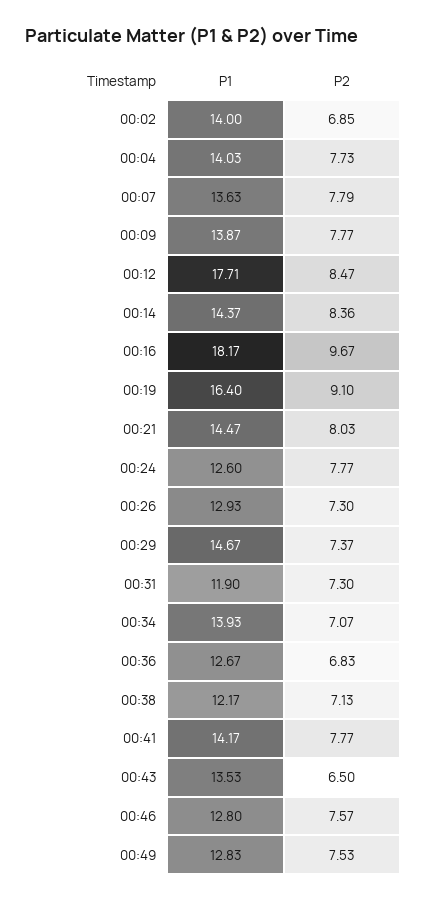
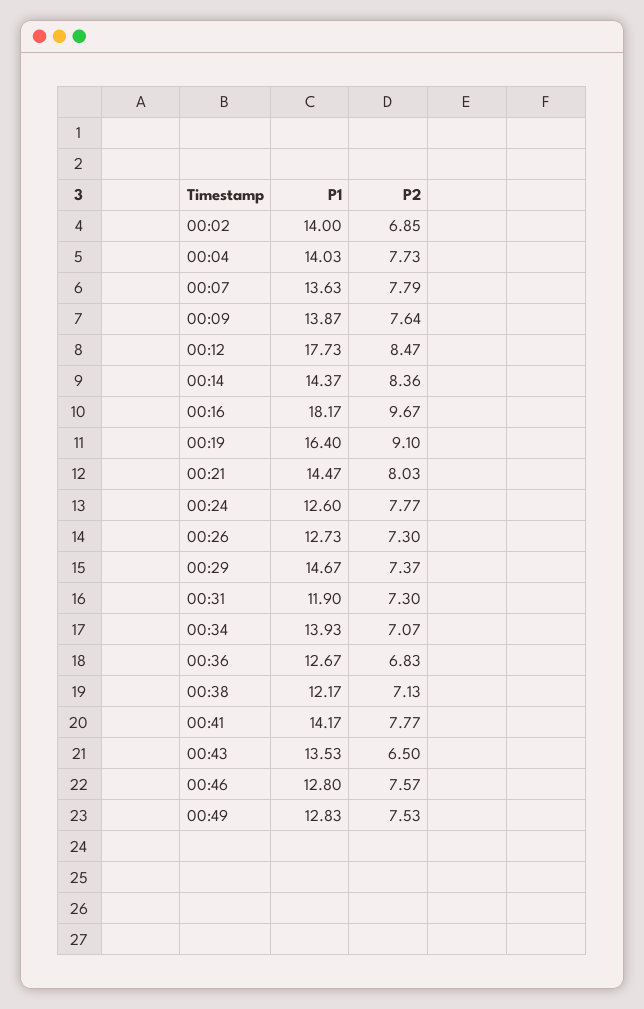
  {
    "P1": {
      "00:02": 14,
      "00:04": 14.03,
      "00:07": 13.63,
      "00:09": 13.87,
-     "00:12": 17.71,
+     "00:12": 17.73,
      "00:14": 14.37,
      "00:16": 18.17,
      "00:19": 16.4,
      "00:21": 14.47,
      "00:24": 12.6,
-     "00:26": 12.93,
+     "00:26": 12.73,
      "00:29": 14.67,
      "00:31": 11.9,
      "00:34": 13.93,
      "00:36": 12.67,
      "00:38": 12.17,
      "00:41": 14.17,
      "00:43": 13.53,
      "00:46": 12.8,
      "00:49": 12.83
    },
    "P2": {
      "00:02": 6.85,
      "00:04": 7.73,
      "00:07": 7.79,
-     "00:09": 7.77,
+     "00:09": 7.64,
      "00:12": 8.47,
      "00:14": 8.36,
      "00:16": 9.67,
      "00:19": 9.1,
      "00:21": 8.03,
      "00:24": 7.77,
      "00:26": 7.3,
      "00:29": 7.37,
      "00:31": 7.3,
      "00:34": 7.07,
      "00:36": 6.83,
      "00:38": 7.13,
      "00:41": 7.77,
      "00:43": 6.5,
      "00:46": 7.57,
      "00:49": 7.53
    }
  }

